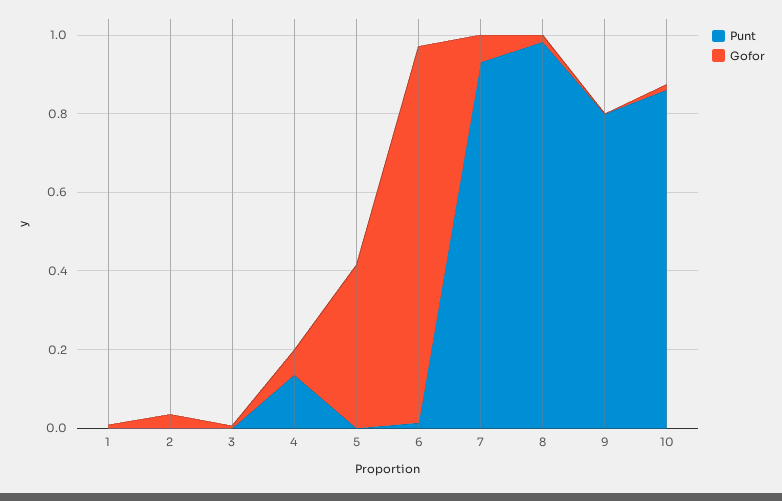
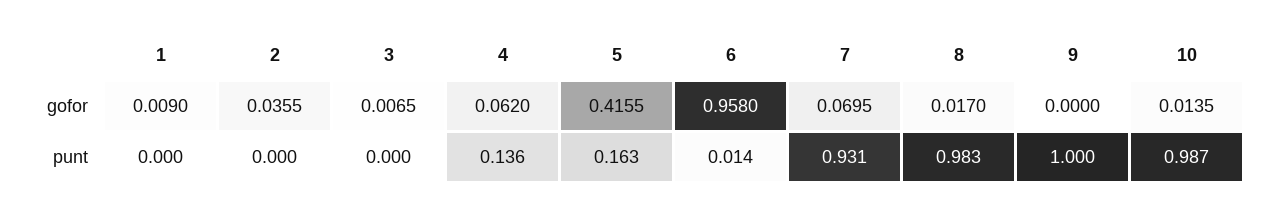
  {
    "Punt": {
      "1": 0,
      "2": 0,
      "3": 0,
      "4": 0.136,
-     "5": 0,
+     "5": 0.163,
      "6": 0.014,
      "7": 0.931,
      "8": 0.983,
-     "9": 0.8,
+     "9": 1,
-     "10": 0.85
+     "10": 0.987
    },
    "Gofor": {
      "1": 0.009,
      "2": 0.0355,
      "3": 0.0065,
      "4": 0.062,
      "5": 0.4155,
      "6": 0.958,
      "7": 0.0695,
      "8": 0.017,
      "9": 0,
      "10": 0.0135
    }
  }

